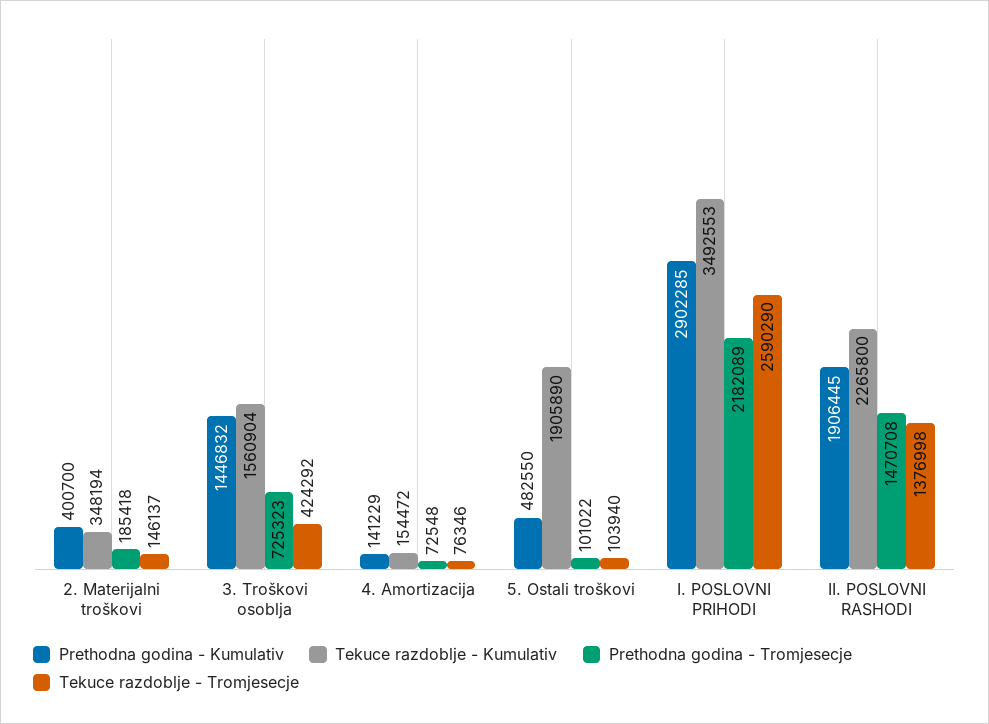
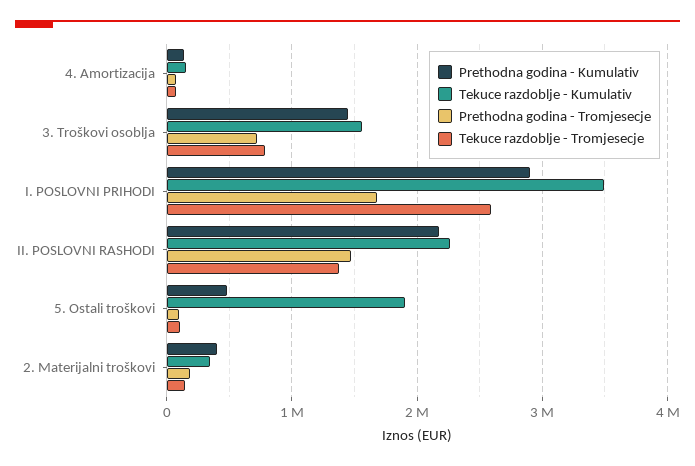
  {
    "Prethodna godina - Kumulativ": {
      "2. Materijalni troškovi": 400700,
      "3. Troškovi osoblja": 1446832,
      "4. Amortizacija": 141229,
      "5. Ostali troškovi": 482550,
      "I. POSLOVNI PRIHODI": 2902285,
-     "II. POSLOVNI RASHODI": 1906445
+     "II. POSLOVNI RASHODI": 2200000
    },
    "Tekuce razdoblje - Kumulativ": {
      "2. Materijalni troškovi": 348194,
      "3. Troškovi osoblja": 1560904,
      "4. Amortizacija": 154472,
      "5. Ostali troškovi": 1905890,
      "I. POSLOVNI PRIHODI": 3492553,
      "II. POSLOVNI RASHODI": 2265800
    },
    "Prethodna godina - Tromjesecje": {
      "2. Materijalni troškovi": 185418,
      "3. Troškovi osoblja": 725323,
      "4. Amortizacija": 72548,
      "5. Ostali troškovi": 101022,
-     "I. POSLOVNI PRIHODI": 2182089,
+     "I. POSLOVNI PRIHODI": 1700000,
      "II. POSLOVNI RASHODI": 1470708
    },
    "Tekuce razdoblje - Tromjesecje": {
      "2. Materijalni troškovi": 146137,
-     "3. Troškovi osoblja": 424292,
+     "3. Troškovi osoblja": 800000,
      "4. Amortizacija": 76346,
      "5. Ostali troškovi": 103940,
      "I. POSLOVNI PRIHODI": 2590290,
      "II. POSLOVNI RASHODI": 1376998
    }
  }

